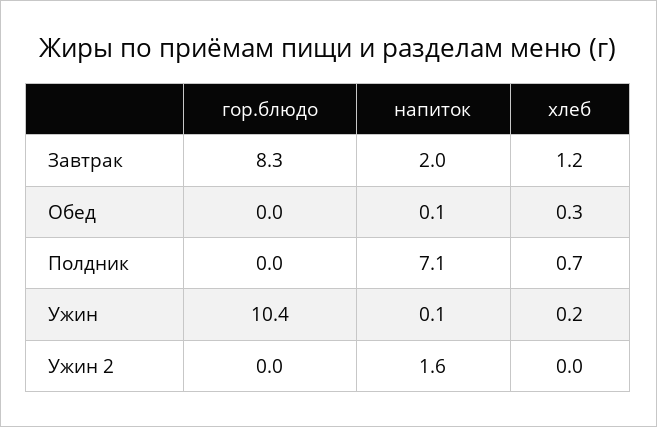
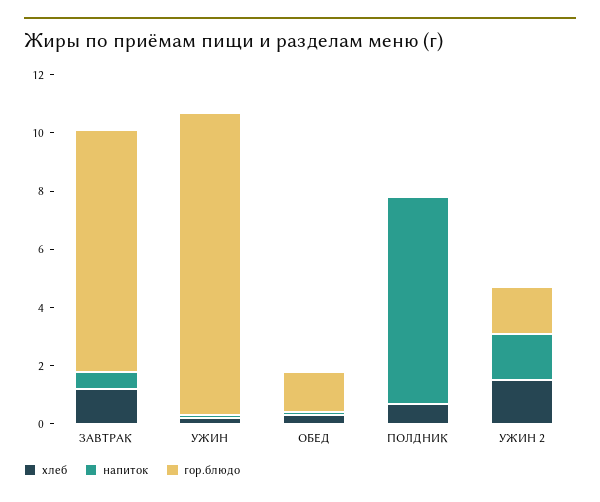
  {
    "гор.блюдо": {
      "Завтрак": 8.3,
-     "Обед": 0,
+     "Обед": 1.5,
      "Полдник": 0,
      "Ужин": 10.4,
-     "Ужин 2": 0
+     "Ужин 2": 1.5
    },
    "напиток": {
-     "Завтрак": 2,
+     "Завтрак": 0.5,
      "Обед": 0.1,
      "Полдник": 7.1,
      "Ужин": 0.1,
      "Ужин 2": 1.6
    },
    "хлеб": {
      "Завтрак": 1.2,
      "Обед": 0.3,
      "Полдник": 0.7,
      "Ужин": 0.2,
-     "Ужин 2": 0
+     "Ужин 2": 1.5
    }
  }

